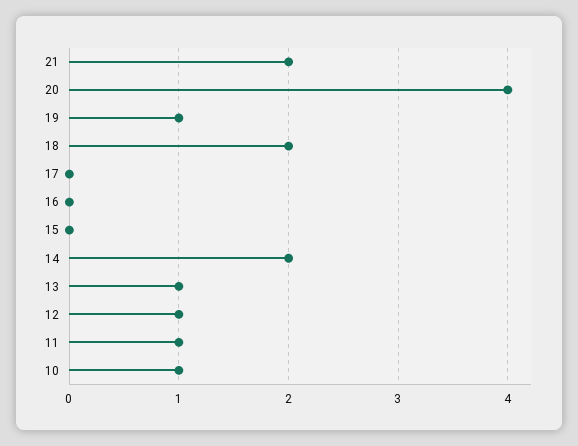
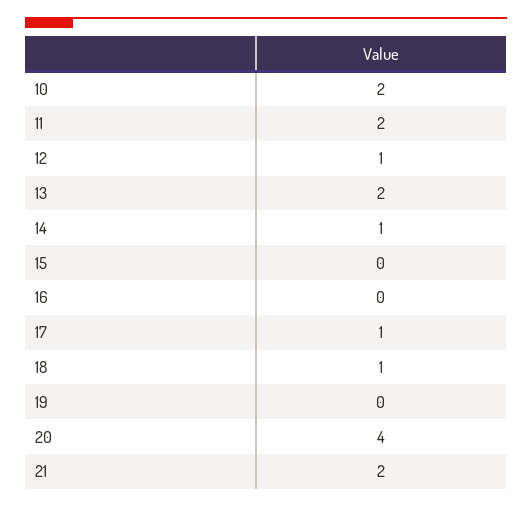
  {
    "21": 2,
    "20": 4,
-   "19": 1,
+   "19": 0,
-   "18": 2,
+   "18": 1,
-   "17": 0,
+   "17": 1,
    "16": 0,
    "15": 0,
-   "14": 2,
+   "14": 1,
-   "13": 1,
+   "13": 2,
    "12": 1,
-   "11": 1,
+   "11": 2,
-   "10": 1
+   "10": 2
  }

